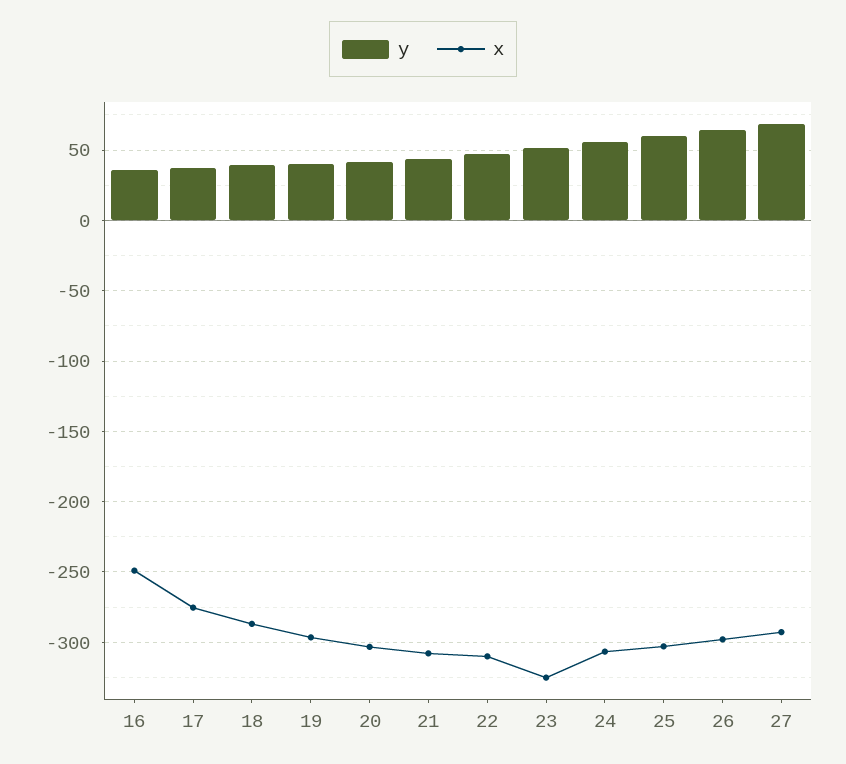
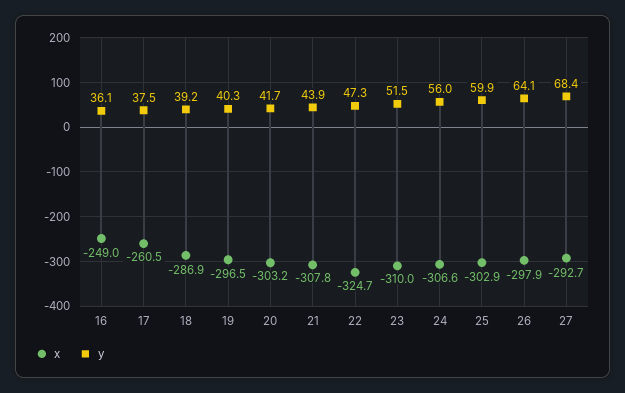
  {
    "y": {
      "16": 36.1,
      "17": 37.5,
      "18": 39.2,
      "19": 40.3,
      "20": 41.7,
      "21": 43.9,
      "22": 47.3,
      "23": 51.5,
      "24": 56,
      "25": 59.9,
      "26": 64.1,
      "27": 68.4
    },
    "x": {
      "16": -249,
-     "17": -275,
+     "17": -260.5,
      "18": -286.9,
      "19": -296.5,
      "20": -303.2,
      "21": -307.8,
-     "22": -310,
+     "22": -324.7,
-     "23": -325,
+     "23": -310,
      "24": -306.6,
      "25": -302.9,
      "26": -297.9,
      "27": -292.7
    }
  }

